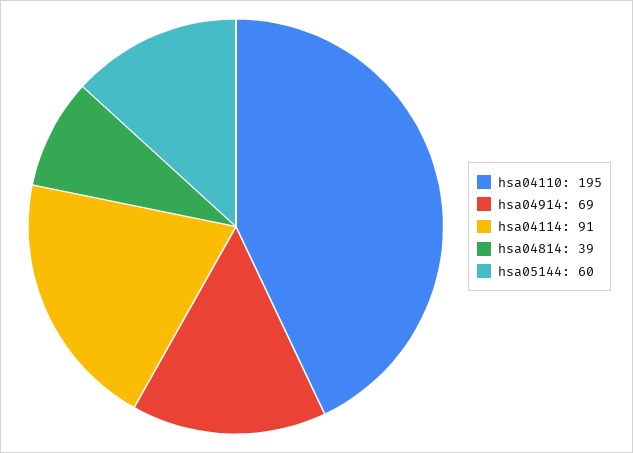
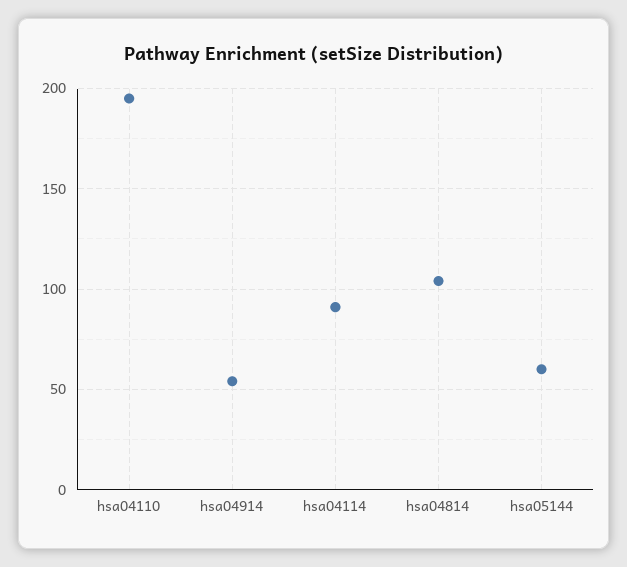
  {
    "hsa04110": 195,
-   "hsa04914": 69,
+   "hsa04914": 55,
    "hsa04114": 91,
-   "hsa04814": 39,
+   "hsa04814": 105,
    "hsa05144": 60
  }

